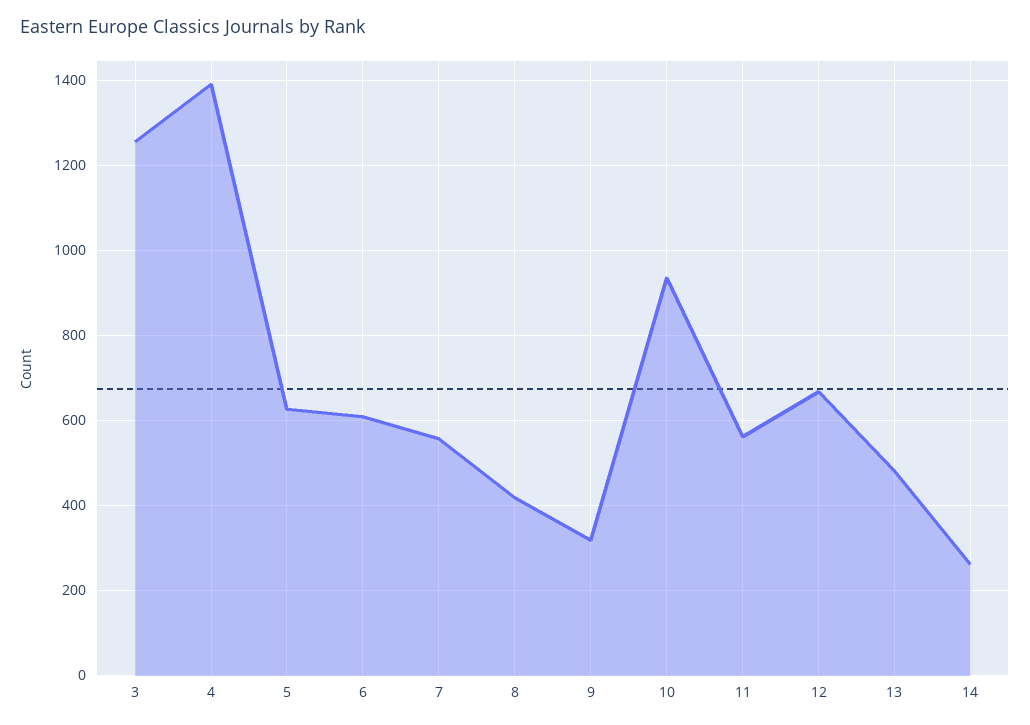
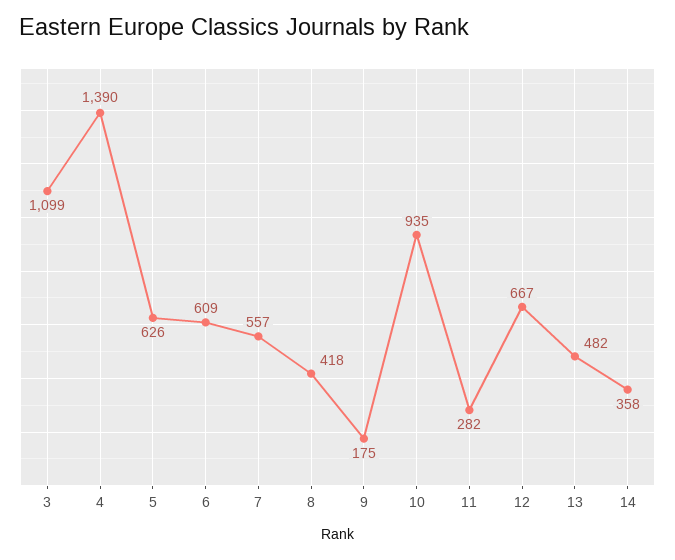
  {
-   "3": 1260,
+   "3": 1099,
    "4": 1390,
    "5": 626,
    "6": 609,
    "7": 557,
    "8": 418,
-   "9": 320,
+   "9": 175,
    "10": 935,
-   "11": 560,
+   "11": 282,
    "12": 667,
    "13": 482,
-   "14": 260
+   "14": 358
  }

